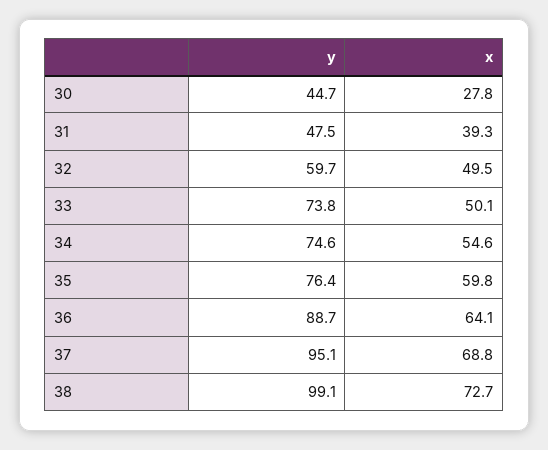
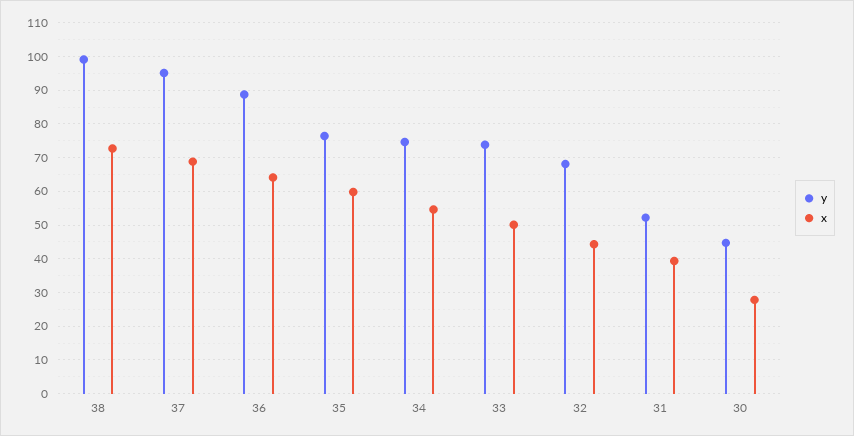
  {
    "y": {
      "30": 44.7,
-     "31": 47.5,
+     "31": 52,
-     "32": 59.7,
+     "32": 68,
      "33": 73.8,
      "34": 74.6,
      "35": 76.4,
      "36": 88.7,
      "37": 95.1,
      "38": 99.1
    },
    "x": {
      "30": 27.8,
      "31": 39.3,
-     "32": 49.5,
+     "32": 44,
      "33": 50.1,
      "34": 54.6,
      "35": 59.8,
      "36": 64.1,
      "37": 68.8,
      "38": 72.7
    }
  }

